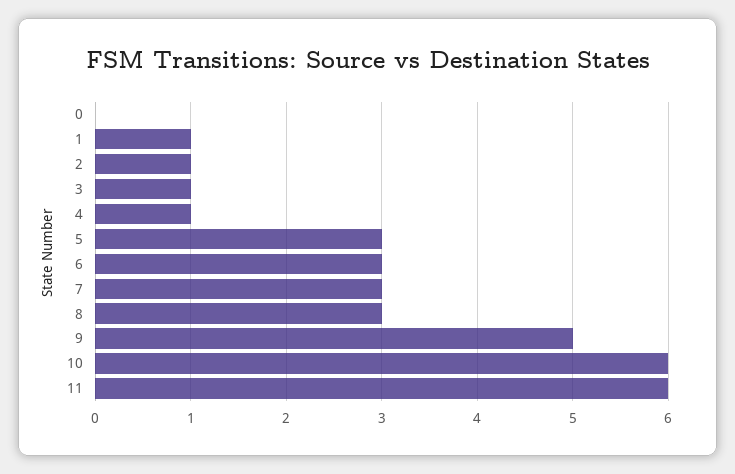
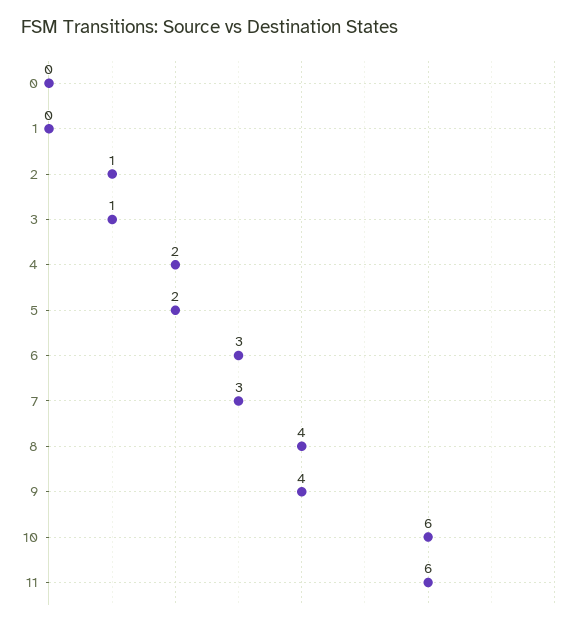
  {
    "0": 0,
-   "1": 1,
+   "1": 0,
    "2": 1,
    "3": 1,
-   "4": 1,
+   "4": 2,
-   "5": 3,
+   "5": 2,
    "6": 3,
    "7": 3,
-   "8": 3,
+   "8": 4,
-   "9": 5,
+   "9": 4,
    "10": 6,
    "11": 6
  }

